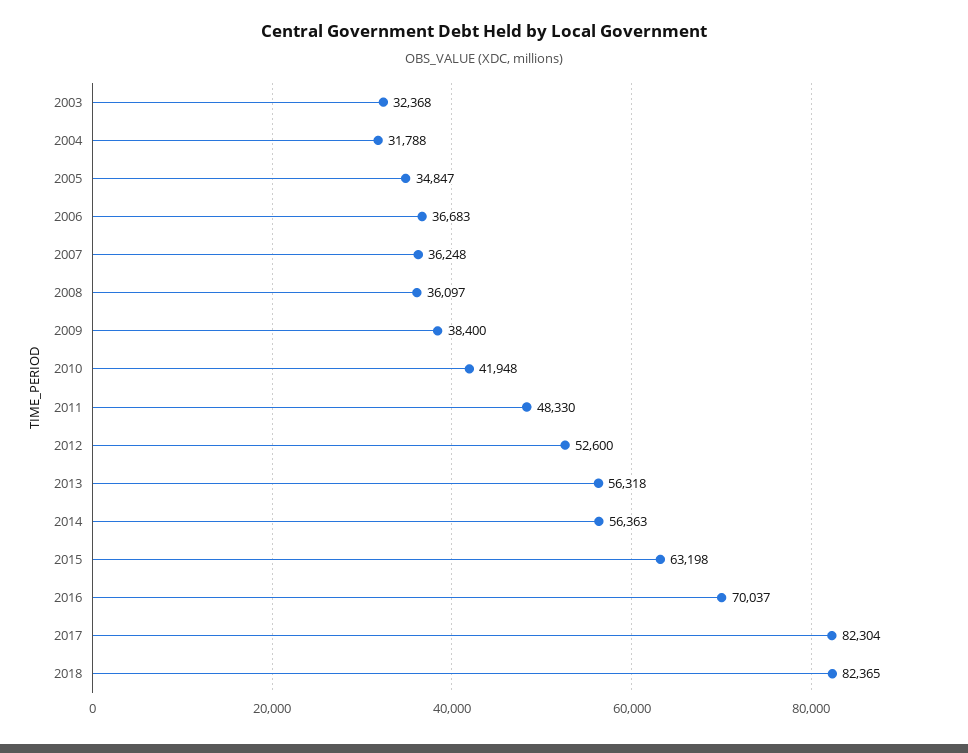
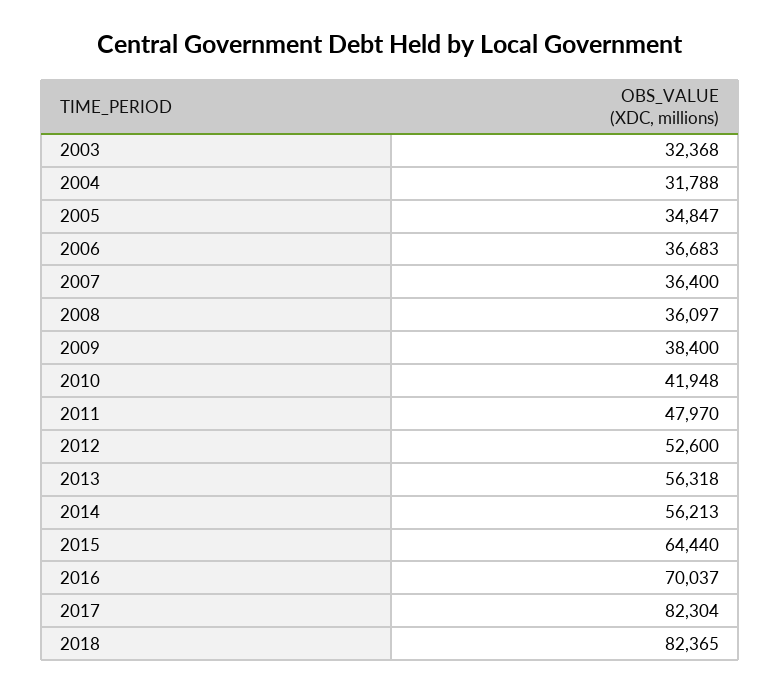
  {
    "2003": 32368,
    "2004": 31788,
    "2005": 34847,
    "2006": 36683,
-   "2007": 36248,
+   "2007": 36400,
    "2008": 36097,
    "2009": 38400,
    "2010": 41948,
-   "2011": 48330,
+   "2011": 47970,
    "2012": 52600,
    "2013": 56318,
-   "2014": 56363,
+   "2014": 56213,
-   "2015": 63198,
+   "2015": 64440,
    "2016": 70037,
    "2017": 82304,
    "2018": 82365
  }

